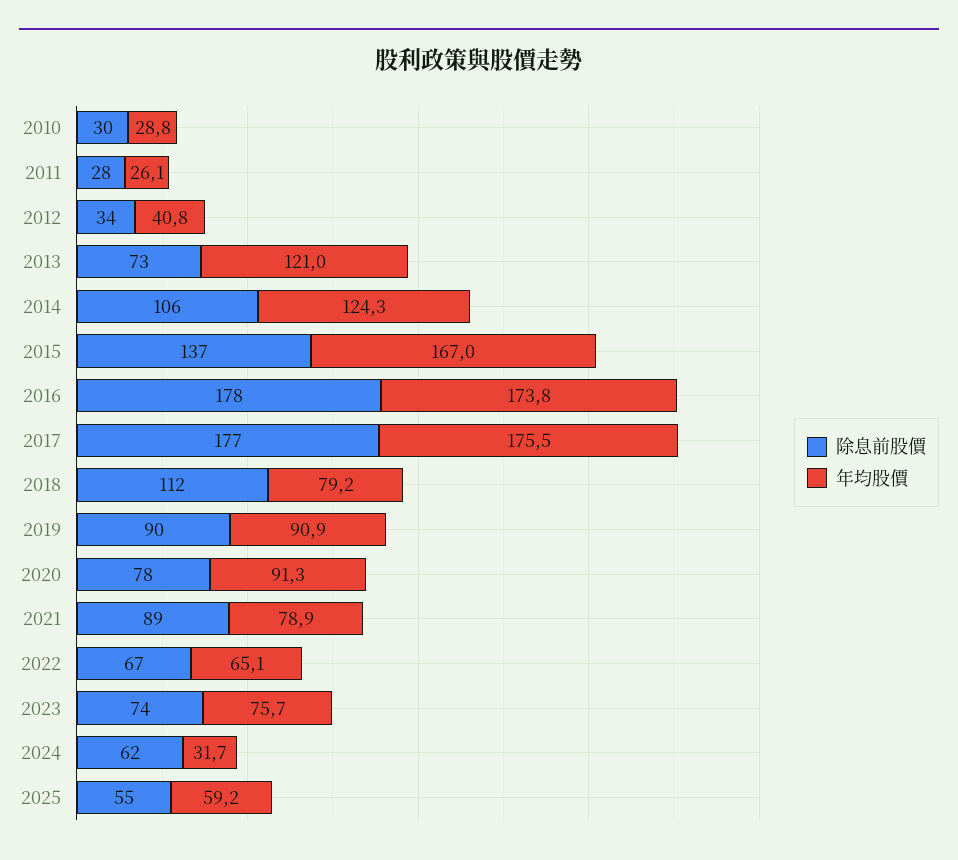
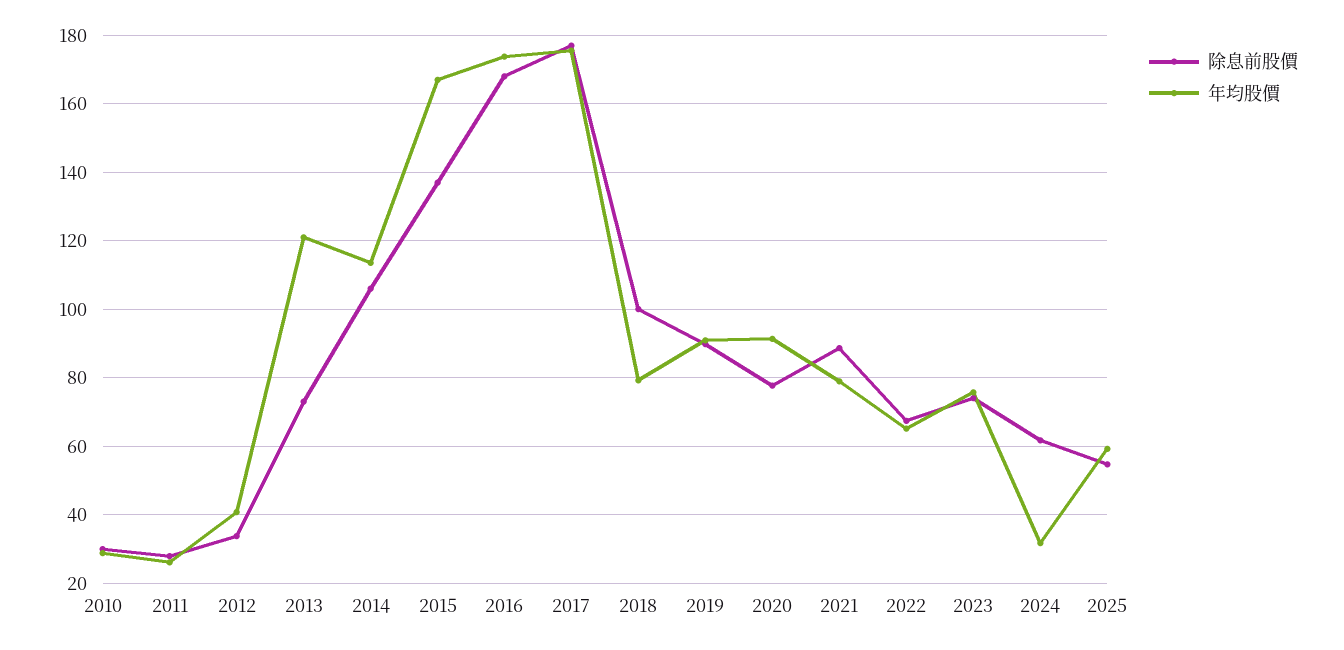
  {
    "除息前股價": {
      "2010": 30,
      "2011": 28,
      "2012": 34,
      "2013": 73,
      "2014": 106,
      "2015": 137,
-     "2016": 178,
+     "2016": 168,
      "2017": 177,
-     "2018": 112,
+     "2018": 100,
      "2019": 90,
      "2020": 78,
      "2021": 89,
      "2022": 67,
      "2023": 74,
      "2024": 62,
      "2025": 55
    },
    "年均股價": {
      "2010": 28.8,
      "2011": 26.1,
      "2012": 40.8,
      "2013": 121,
-     "2014": 124.3,
+     "2014": 114,
      "2015": 167,
      "2016": 173.8,
      "2017": 175.5,
      "2018": 79.2,
      "2019": 90.9,
      "2020": 91.3,
      "2021": 78.9,
      "2022": 65.1,
      "2023": 75.7,
      "2024": 31.7,
      "2025": 59.2
    }
  }

